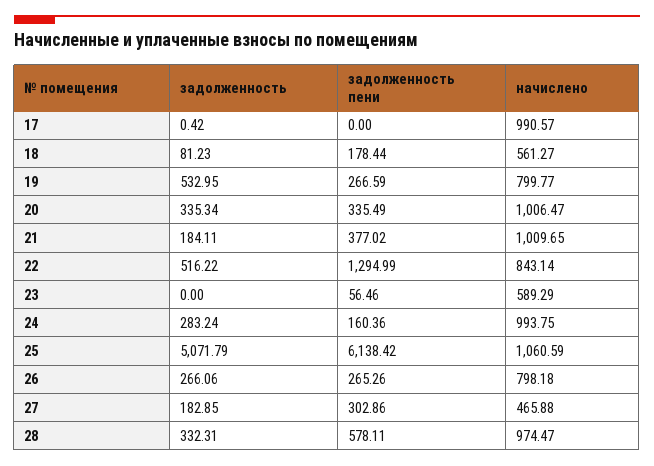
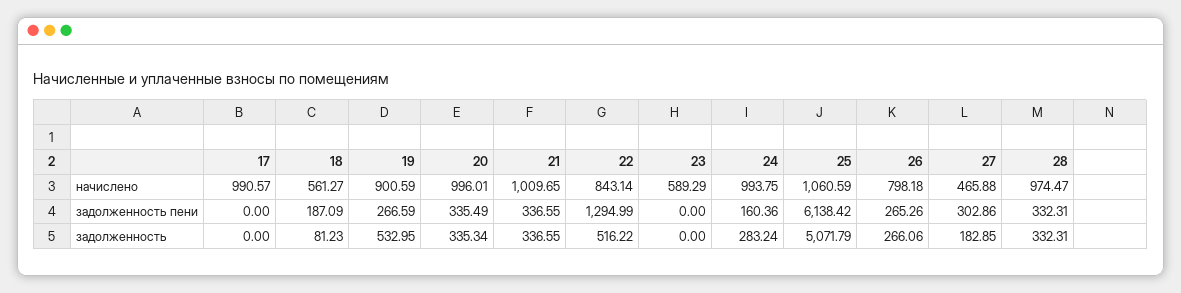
  {
    "задолженность": {
-     "17": 0.42,
+     "17": 0,
      "18": 81.23,
      "19": 532.95,
      "20": 335.34,
-     "21": 184.11,
+     "21": 336.55,
      "22": 516.22,
      "23": 0,
      "24": 283.24,
      "25": 5071.79,
      "26": 266.06,
      "27": 182.85,
      "28": 332.31
    },
    "задолженность пени": {
      "17": 0,
-     "18": 178.44,
+     "18": 187.09,
      "19": 266.59,
      "20": 335.49,
-     "21": 377.02,
+     "21": 336.55,
      "22": 1294.99,
-     "23": 56.46,
+     "23": 0,
      "24": 160.36,
      "25": 6138.42,
      "26": 265.26,
      "27": 302.86,
-     "28": 578.11
+     "28": 332.31
    },
    "начислено": {
      "17": 990.57,
      "18": 561.27,
-     "19": 799.77,
+     "19": 900.59,
-     "20": 1006.47,
+     "20": 996.01,
      "21": 1009.65,
      "22": 843.14,
      "23": 589.29,
      "24": 993.75,
      "25": 1060.59,
      "26": 798.18,
      "27": 465.88,
      "28": 974.47
    }
  }

